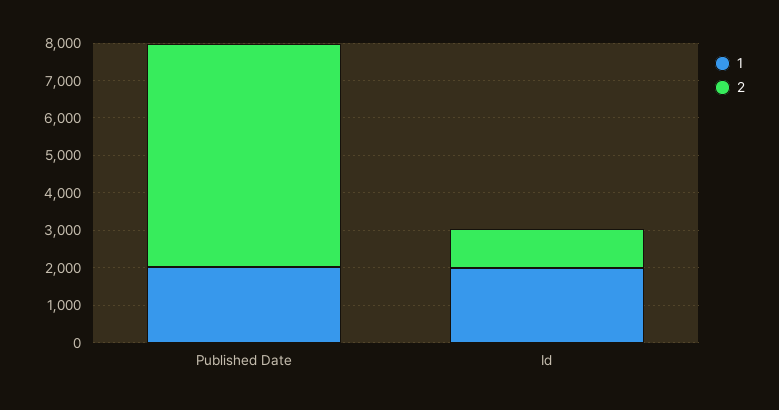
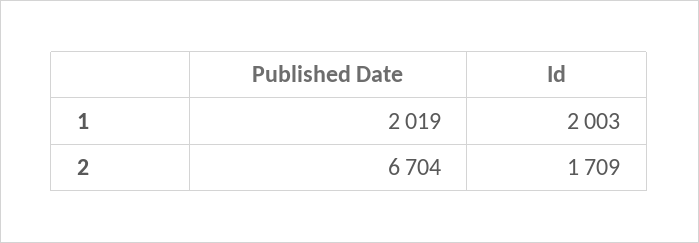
  {
    "1": {
      "Published Date": 2019,
      "Id": 2003
    },
    "2": {
-     "Published Date": 6000,
+     "Published Date": 6704,
-     "Id": 1000
+     "Id": 1709
    }
  }

